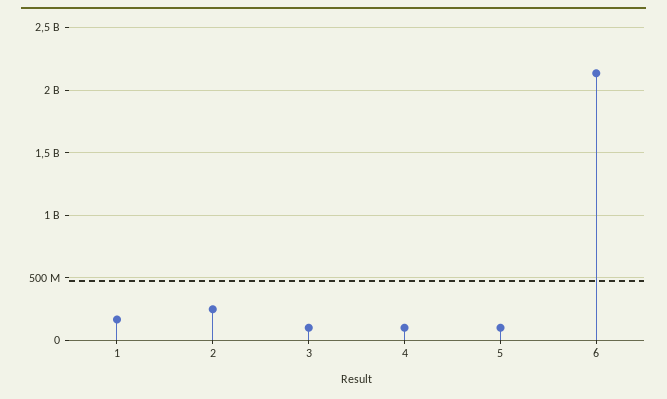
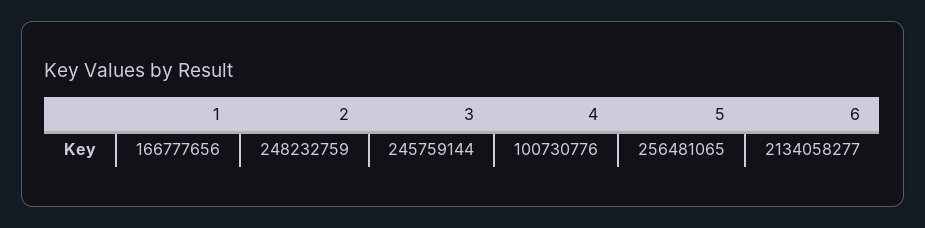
  {
    "1": 166777656,
    "2": 248232759,
-   "3": 100000000,
+   "3": 245759144,
    "4": 100730776,
-   "5": 100000000,
+   "5": 256481065,
    "6": 2134058277
  }

